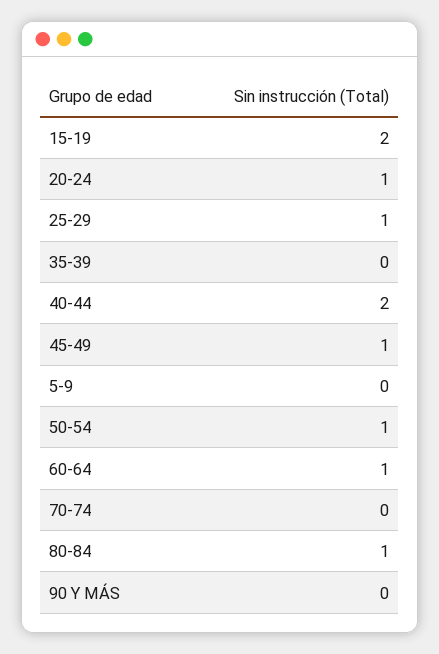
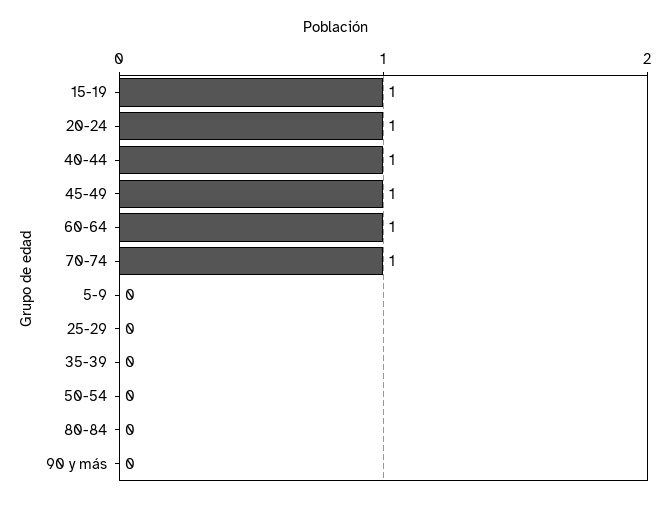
  {
-   "15-19": 2,
+   "15-19": 1,
    "20-24": 1,
-   "25-29": 1,
+   "25-29": 0,
    "35-39": 0,
-   "40-44": 2,
+   "40-44": 1,
    "45-49": 1,
    "5-9": 0,
-   "50-54": 1,
+   "50-54": 0,
    "60-64": 1,
-   "70-74": 0,
+   "70-74": 1,
-   "80-84": 1,
+   "80-84": 0,
    "90 Y MÁS": 0
  }

